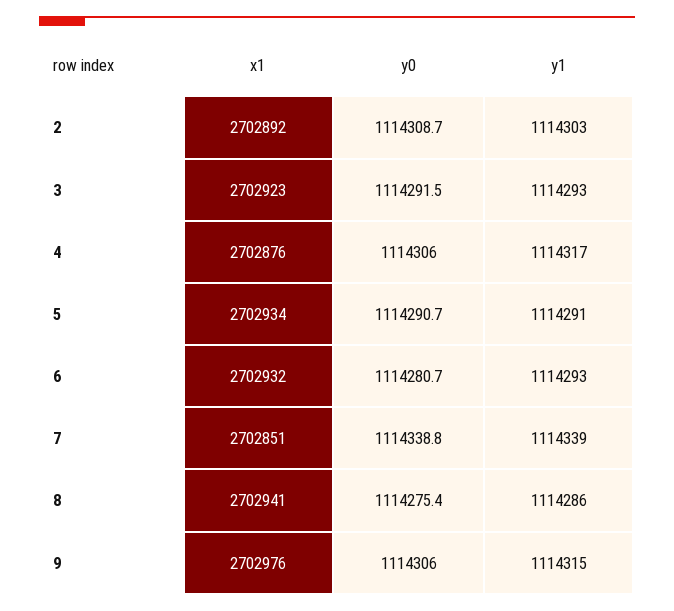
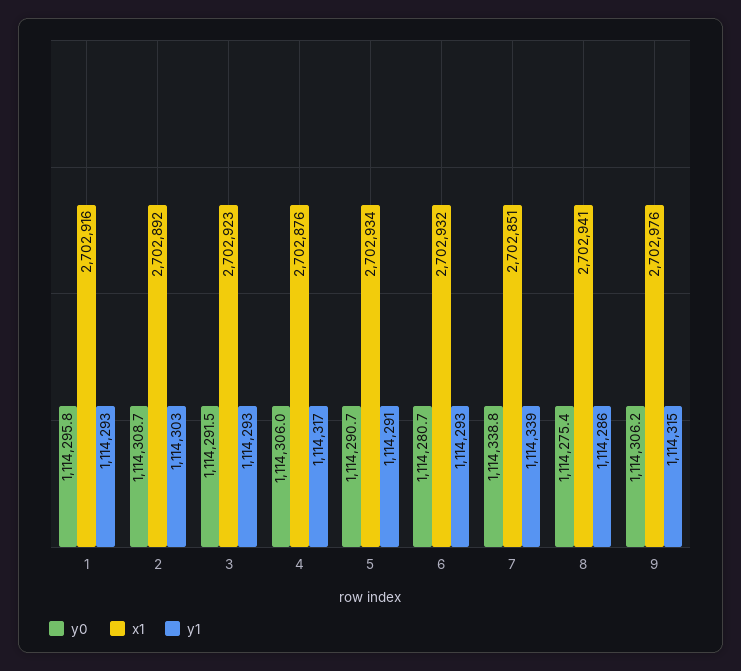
  {
    "x1": {
      "2": 2702892,
      "3": 2702923,
      "4": 2702876,
      "5": 2702934,
      "6": 2702932,
      "7": 2702851,
      "8": 2702941,
-     "9": 2702976
+     "9": 2702976,
+     "1": 2702916
    },
    "y0": {
      "2": 1114308.7,
      "3": 1114291.5,
      "4": 1114306,
      "5": 1114290.7,
      "6": 1114280.7,
      "7": 1114338.8,
      "8": 1114275.4,
-     "9": 1114306
+     "9": 1114306.2,
+     "1": 1114295.8
    },
    "y1": {
      "2": 1114303,
      "3": 1114293,
      "4": 1114317,
      "5": 1114291,
      "6": 1114293,
      "7": 1114339,
      "8": 1114286,
-     "9": 1114315
+     "9": 1114315,
+     "1": 1114293
    }
  }

